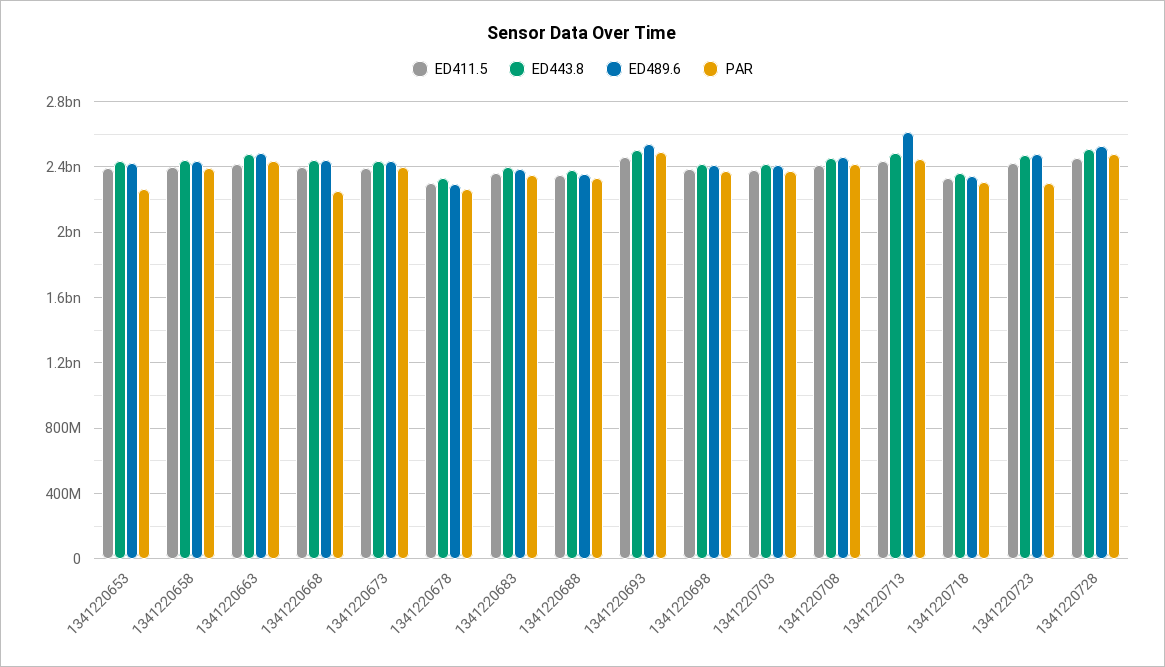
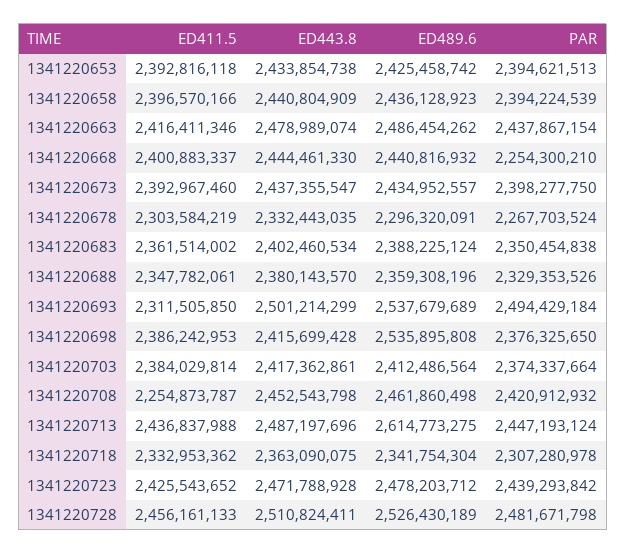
  {
    "ED411.5": {
      "1341220653": 2392816118,
      "1341220658": 2396570166,
      "1341220663": 2416411346,
      "1341220668": 2400883337,
      "1341220673": 2392967460,
      "1341220678": 2303584219,
      "1341220683": 2361514002,
      "1341220688": 2347782061,
-     "1341220693": 2450000000,
+     "1341220693": 2311505850,
      "1341220698": 2386242953,
      "1341220703": 2384029814,
-     "1341220708": 2400000000,
+     "1341220708": 2254873787,
      "1341220713": 2436837988,
      "1341220718": 2332953362,
      "1341220723": 2425543652,
      "1341220728": 2456161133
    },
    "ED443.8": {
      "1341220653": 2433854738,
      "1341220658": 2440804909,
      "1341220663": 2478989074,
      "1341220668": 2444461330,
      "1341220673": 2437355547,
      "1341220678": 2332443035,
      "1341220683": 2402460534,
      "1341220688": 2380143570,
      "1341220693": 2501214299,
      "1341220698": 2415699428,
      "1341220703": 2417362861,
      "1341220708": 2452543798,
      "1341220713": 2487197696,
      "1341220718": 2363090075,
      "1341220723": 2471788928,
      "1341220728": 2510824411
    },
    "ED489.6": {
      "1341220653": 2425458742,
      "1341220658": 2436128923,
      "1341220663": 2486454262,
      "1341220668": 2440816932,
      "1341220673": 2434952557,
      "1341220678": 2296320091,
      "1341220683": 2388225124,
      "1341220688": 2359308196,
      "1341220693": 2537679689,
-     "1341220698": 2400000000,
+     "1341220698": 2535895808,
      "1341220703": 2412486564,
      "1341220708": 2461860498,
      "1341220713": 2614773275,
      "1341220718": 2341754304,
      "1341220723": 2478203712,
      "1341220728": 2526430189
    },
    "PAR": {
-     "1341220653": 2250000000,
+     "1341220653": 2394621513,
      "1341220658": 2394224539,
      "1341220663": 2437867154,
      "1341220668": 2254300210,
      "1341220673": 2398277750,
      "1341220678": 2267703524,
      "1341220683": 2350454838,
      "1341220688": 2329353526,
      "1341220693": 2494429184,
      "1341220698": 2376325650,
      "1341220703": 2374337664,
      "1341220708": 2420912932,
      "1341220713": 2447193124,
      "1341220718": 2307280978,
-     "1341220723": 2300000000,
+     "1341220723": 2439293842,
      "1341220728": 2481671798
    }
  }

